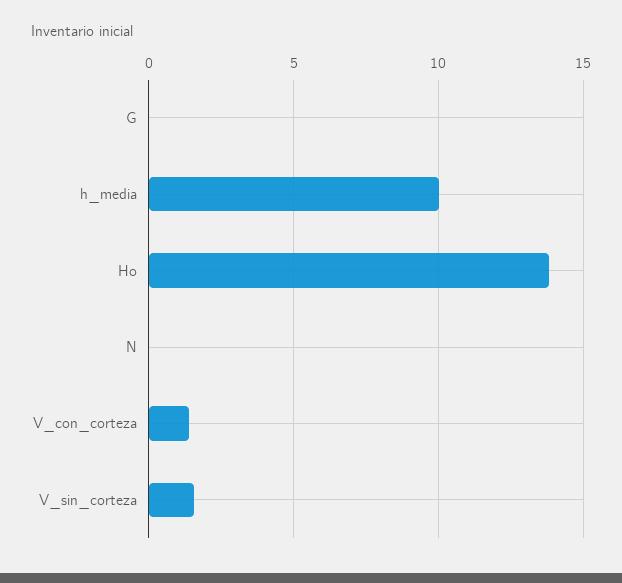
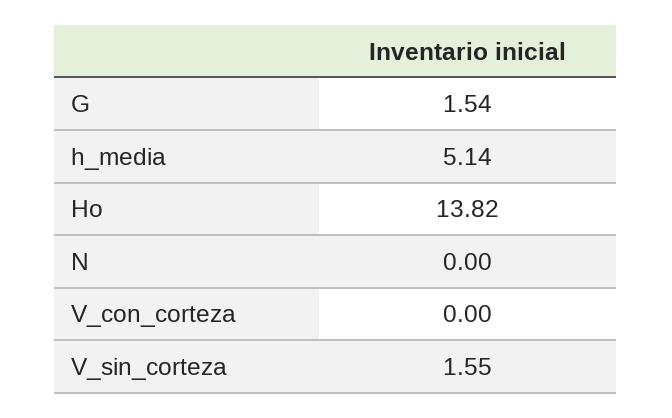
  {
-   "G": 0,
+   "G": 1.54,
-   "h_media": 10,
+   "h_media": 5.14,
    "Ho": 13.82,
    "N": 0,
-   "V_con_corteza": 1.5,
+   "V_con_corteza": 0,
    "V_sin_corteza": 1.55
  }

